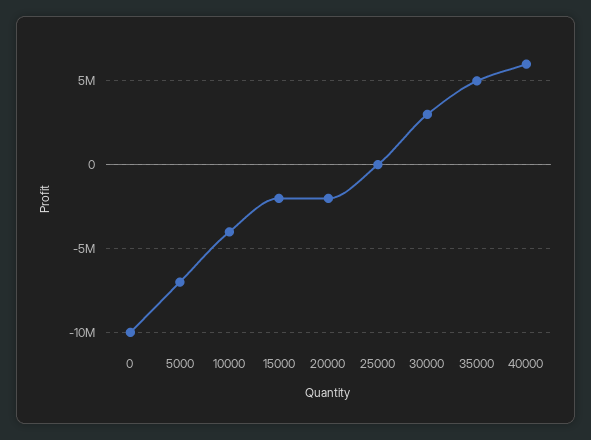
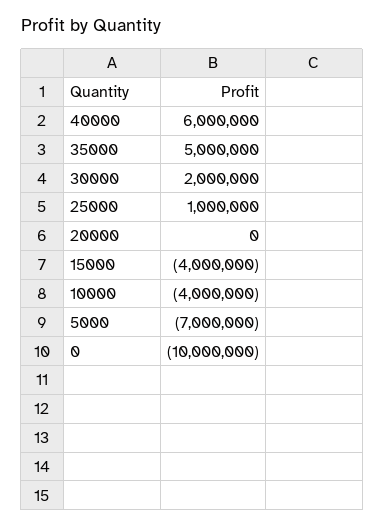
  {
    "0": -10000000,
    "5000": -7000000,
    "10000": -4000000,
-   "15000": -2000000,
+   "15000": -4000000,
-   "20000": -2000000,
+   "20000": 0,
-   "25000": 0,
+   "25000": 1000000,
-   "30000": 3000000,
+   "30000": 2000000,
    "35000": 5000000,
    "40000": 6000000
  }

